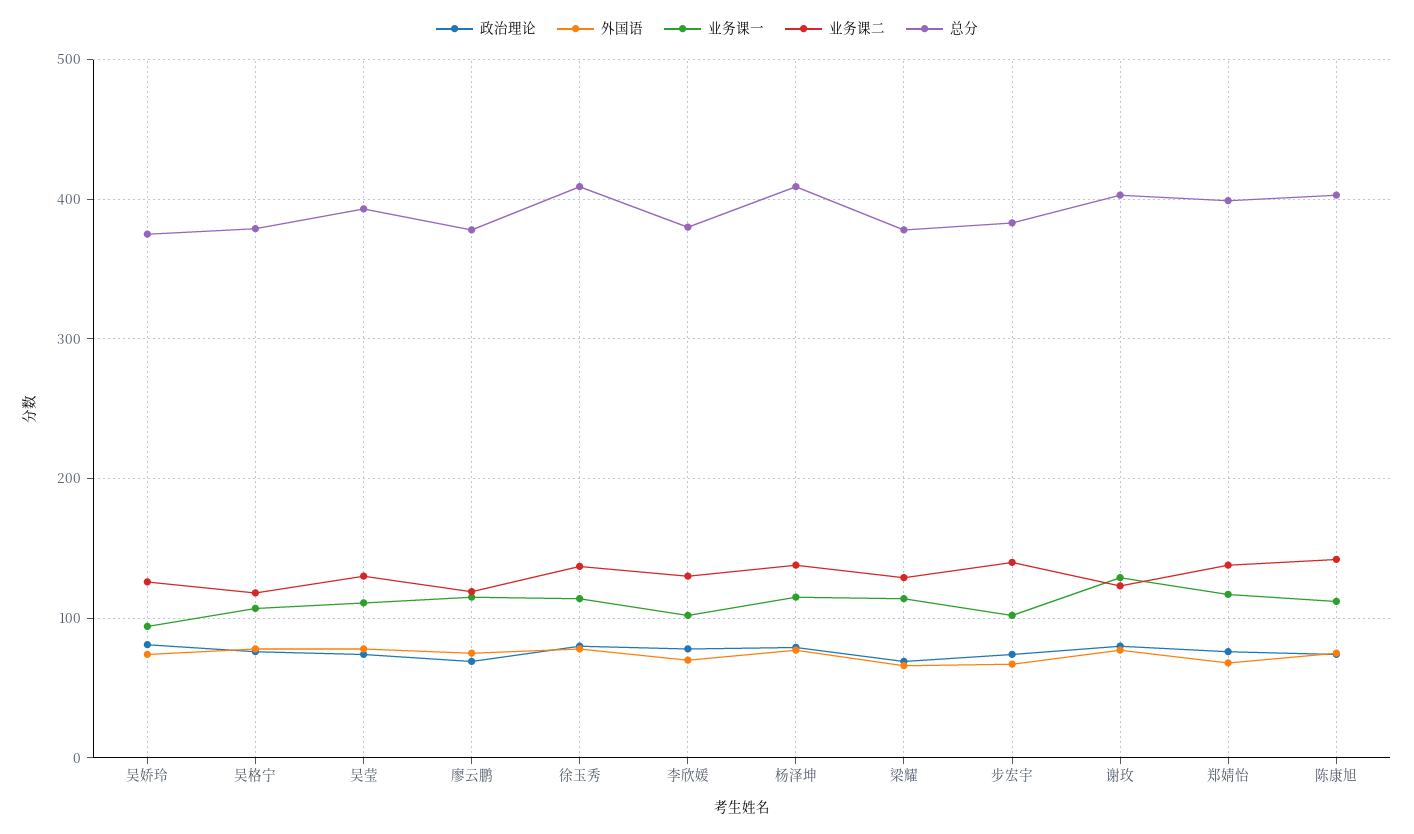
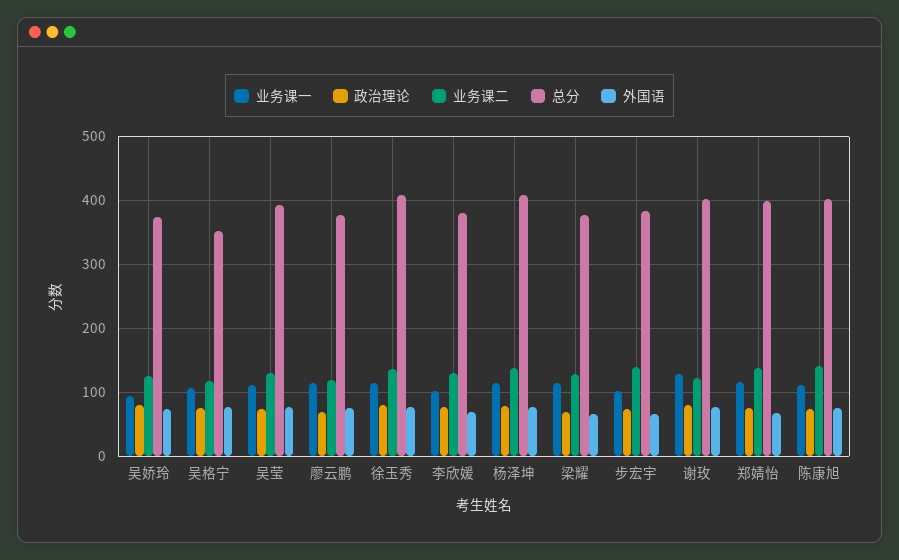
  {
    "政治理论": {
      "吴娇玲": 80,
      "吴格宁": 80,
      "吴莹": 70,
      "廖云鹏": 70,
      "徐玉秀": 80,
      "李欣媛": 80,
      "杨泽坤": 80,
      "梁耀": 70,
      "步宏宇": 70,
      "谢玫": 80,
      "郑婧怡": 80,
      "陈康旭": 70
    },
    "外国语": {
      "吴娇玲": 70,
      "吴格宁": 80,
      "吴莹": 80,
      "廖云鹏": 80,
      "徐玉秀": 80,
      "李欣媛": 70,
      "杨泽坤": 80,
      "梁耀": 70,
      "步宏宇": 70,
      "谢玫": 80,
      "郑婧怡": 70,
      "陈康旭": 80
    },
    "业务课一": {
      "吴娇玲": 90,
      "吴格宁": 110,
      "吴莹": 110,
      "廖云鹏": 120,
      "徐玉秀": 110,
      "李欣媛": 100,
      "杨泽坤": 120,
      "梁耀": 110,
      "步宏宇": 100,
      "谢玫": 130,
      "郑婧怡": 120,
      "陈康旭": 110
    },
    "业务课二": {
      "吴娇玲": 130,
      "吴格宁": 120,
      "吴莹": 130,
      "廖云鹏": 120,
      "徐玉秀": 140,
      "李欣媛": 130,
      "杨泽坤": 140,
      "梁耀": 130,
      "步宏宇": 140,
      "谢玫": 120,
      "郑婧怡": 140,
      "陈康旭": 140
    },
    "总分": {
      "吴娇玲": 380,
-     "吴格宁": 380,
+     "吴格宁": 350,
      "吴莹": 390,
      "廖云鹏": 380,
      "徐玉秀": 410,
      "李欣媛": 380,
      "杨泽坤": 410,
      "梁耀": 380,
      "步宏宇": 380,
      "谢玫": 400,
      "郑婧怡": 400,
      "陈康旭": 400
    }
  }

